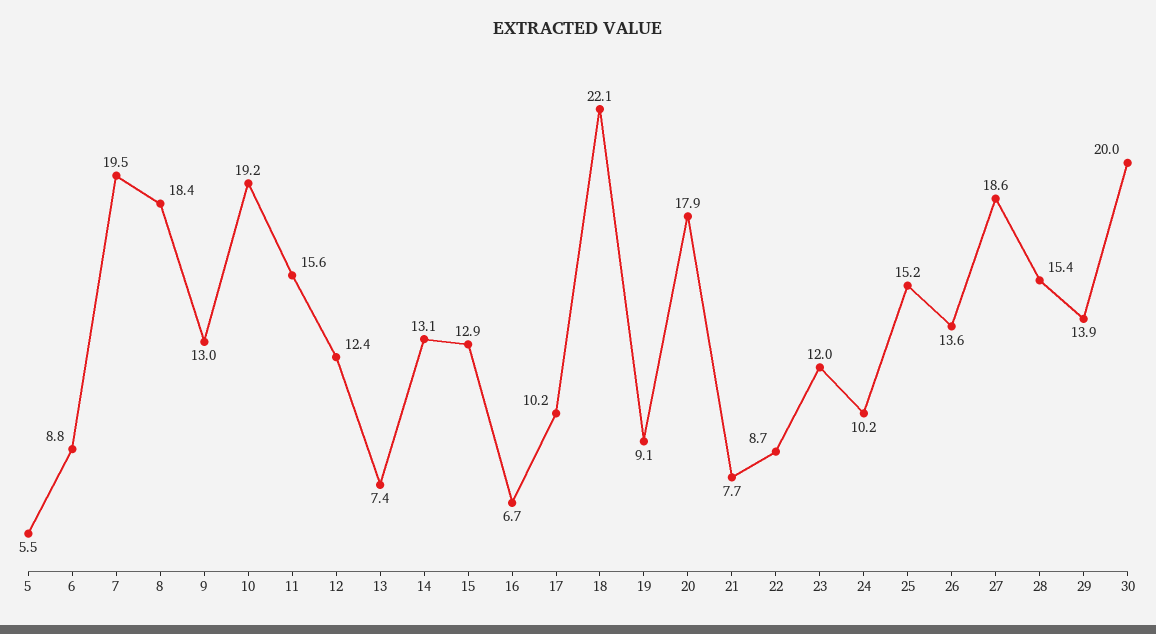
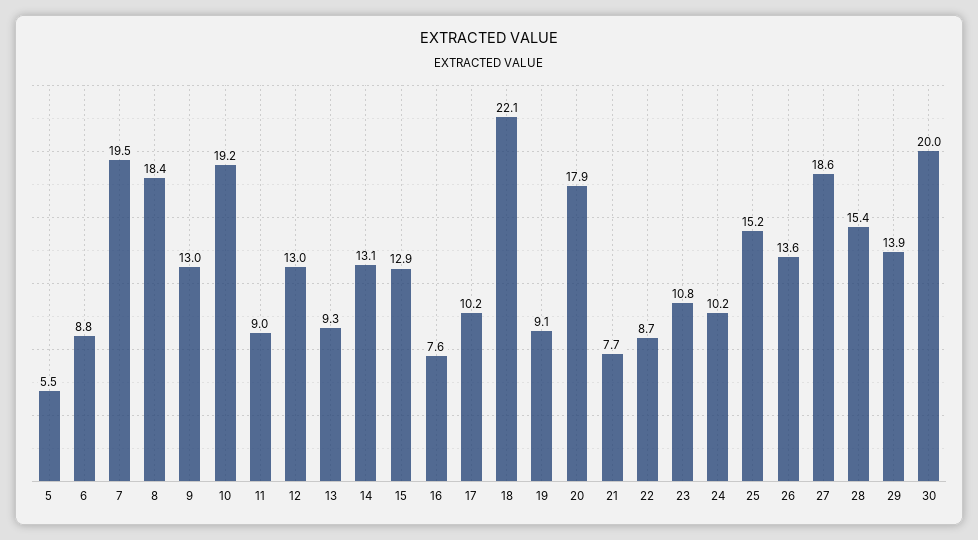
  {
    "5": 5.5,
    "6": 8.8,
    "7": 19.5,
    "8": 18.4,
    "9": 13,
    "10": 19.2,
-   "11": 15.6,
+   "11": 9,
-   "12": 12.4,
+   "12": 13,
-   "13": 7.4,
+   "13": 9.3,
    "14": 13.1,
    "15": 12.9,
-   "16": 6.7,
+   "16": 7.6,
    "17": 10.2,
    "18": 22.1,
    "19": 9.1,
    "20": 17.9,
    "21": 7.7,
    "22": 8.7,
-   "23": 12,
+   "23": 10.8,
    "24": 10.2,
    "25": 15.2,
    "26": 13.6,
    "27": 18.6,
    "28": 15.4,
    "29": 13.9,
    "30": 20
  }

